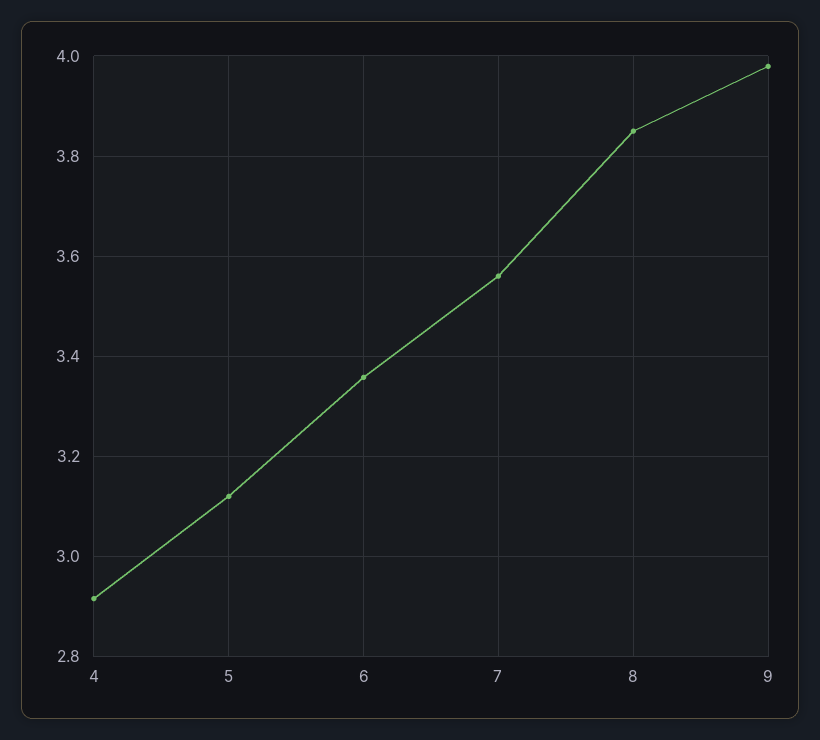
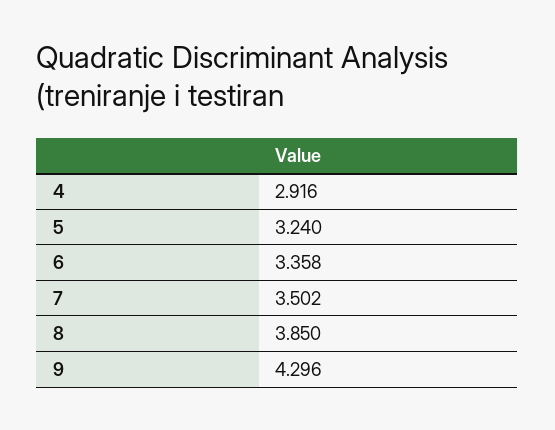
  {
    "4": 2.916,
-   "5": 3.12,
+   "5": 3.24,
    "6": 3.358,
-   "7": 3.56,
+   "7": 3.502,
    "8": 3.85,
-   "9": 3.98
+   "9": 4.296
  }

